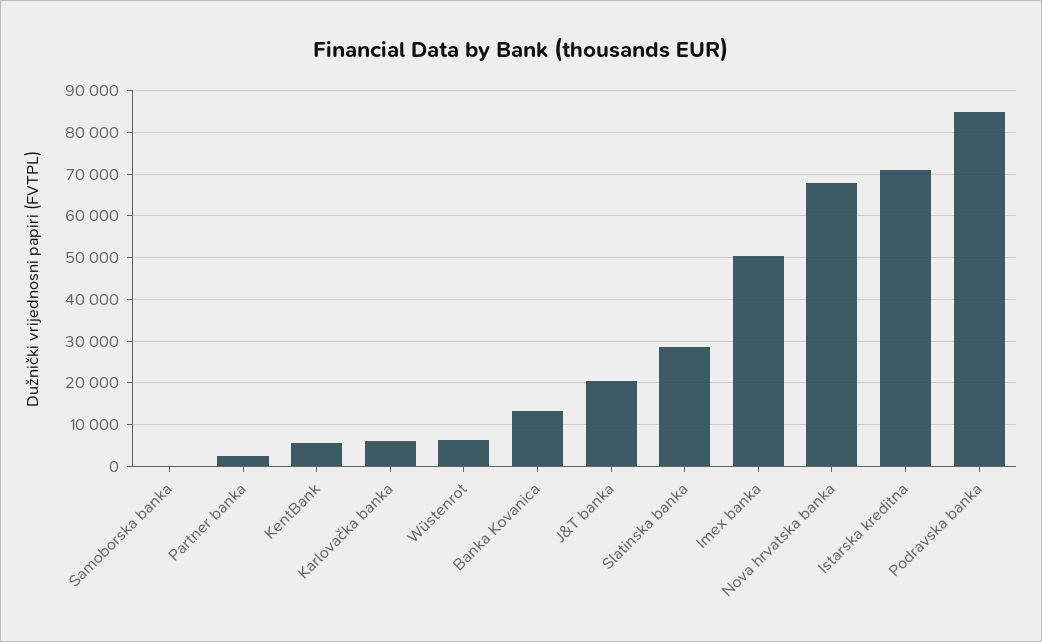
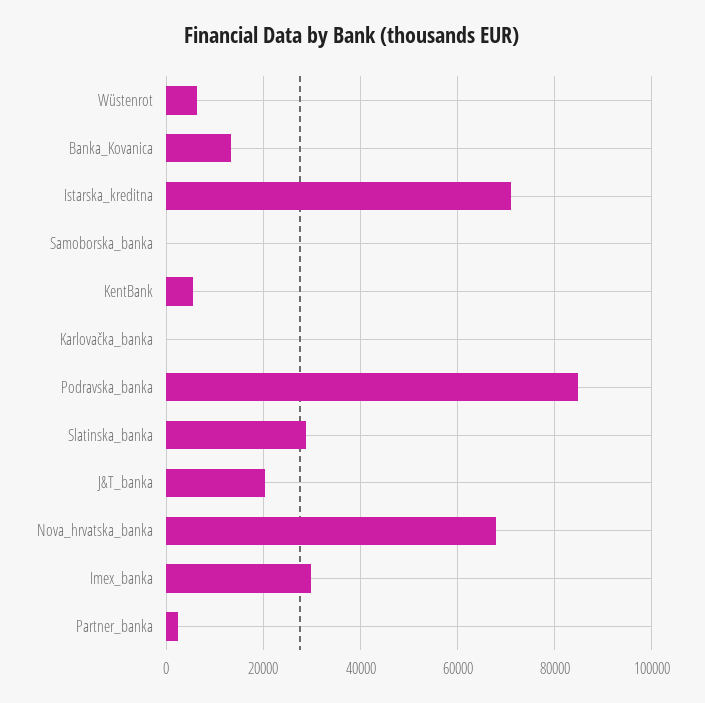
  {
    "Samoborska banka": 0,
    "Partner banka": 2000,
    "KentBank": 6000,
-   "Karlovačka banka": 6000,
+   "Karlovačka banka": 0,
    "Wüstenrot": 6000,
    "Banka Kovanica": 14000,
    "J&T banka": 20000,
    "Slatinska banka": 28000,
-   "Imex banka": 50000,
+   "Imex banka": 30000,
    "Nova hrvatska banka": 68000,
    "Istarska kreditna": 70000,
    "Podravska banka": 84000
  }

